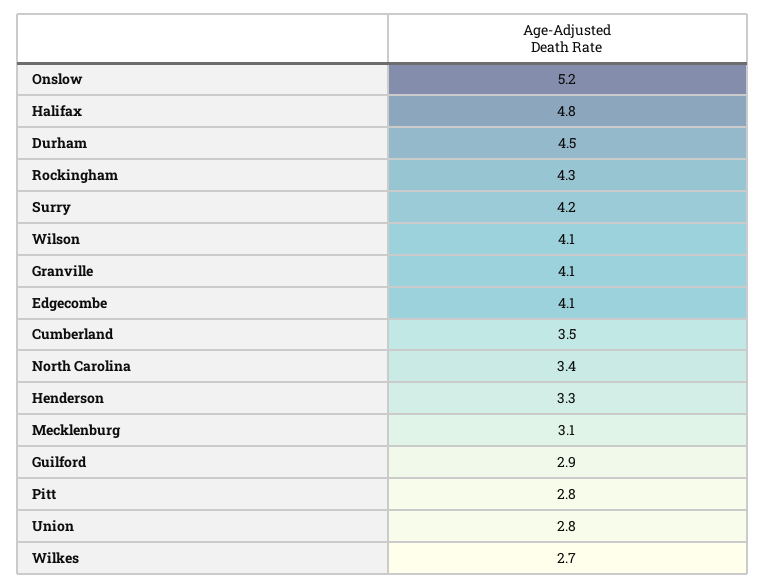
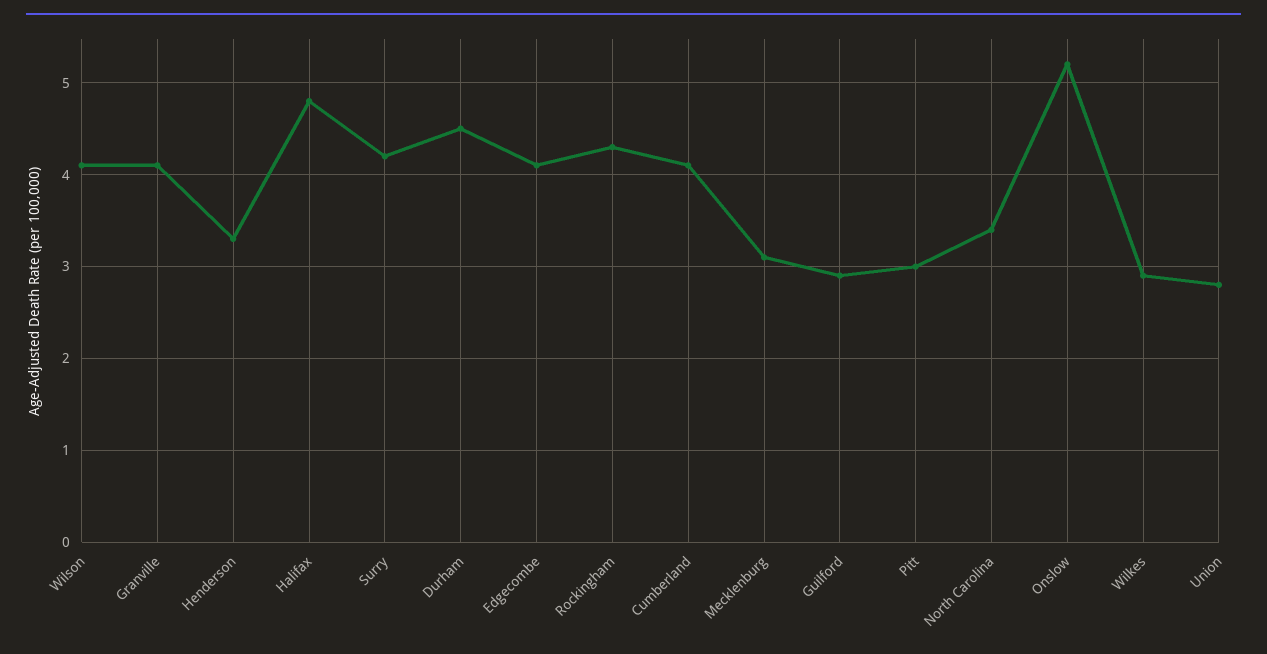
  {
    "Onslow": 5.2,
    "Halifax": 4.8,
    "Durham": 4.5,
    "Rockingham": 4.3,
    "Surry": 4.2,
    "Wilson": 4.1,
    "Granville": 4.1,
    "Edgecombe": 4.1,
-   "Cumberland": 3.5,
+   "Cumberland": 4.1,
    "North Carolina": 3.4,
    "Henderson": 3.3,
    "Mecklenburg": 3.1,
    "Guilford": 2.9,
-   "Pitt": 2.8,
+   "Pitt": 3,
    "Union": 2.8,
-   "Wilkes": 2.7
+   "Wilkes": 2.9
  }

